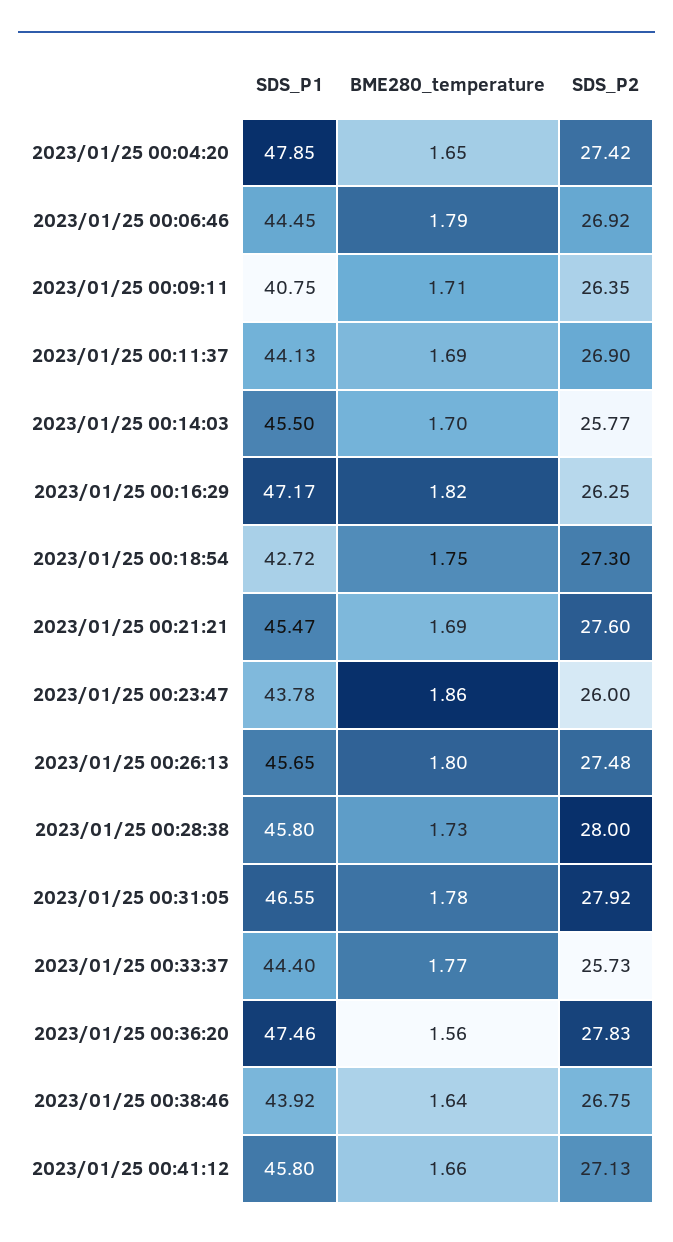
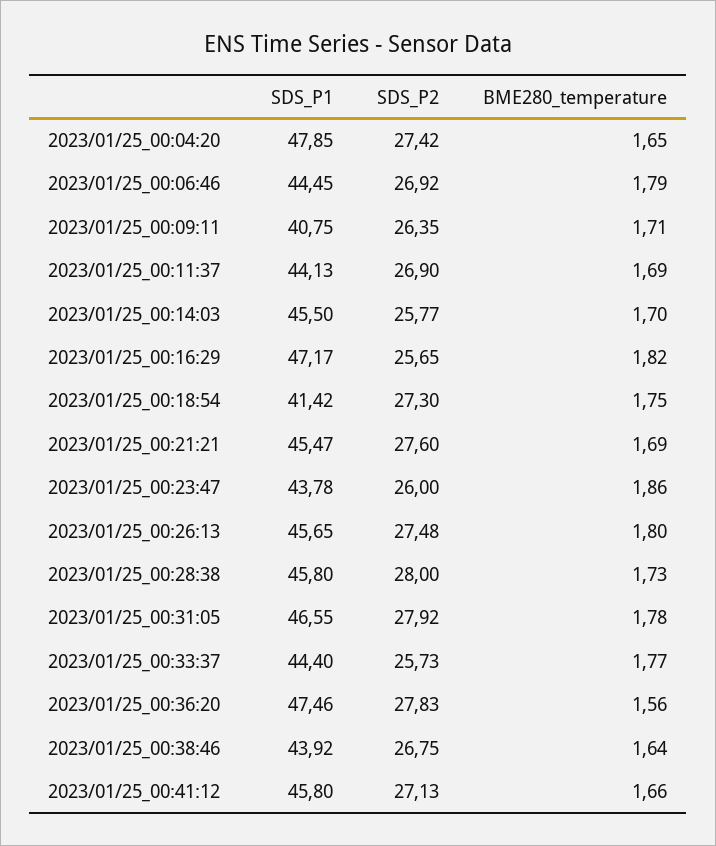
  {
    "SDS_P1": {
      "2023/01/25 00:04:20": 47.85,
      "2023/01/25 00:06:46": 44.45,
      "2023/01/25 00:09:11": 40.75,
      "2023/01/25 00:11:37": 44.13,
      "2023/01/25 00:14:03": 45.5,
      "2023/01/25 00:16:29": 47.17,
-     "2023/01/25 00:18:54": 42.72,
+     "2023/01/25 00:18:54": 41.42,
      "2023/01/25 00:21:21": 45.47,
      "2023/01/25 00:23:47": 43.78,
      "2023/01/25 00:26:13": 45.65,
      "2023/01/25 00:28:38": 45.8,
      "2023/01/25 00:31:05": 46.55,
      "2023/01/25 00:33:37": 44.4,
      "2023/01/25 00:36:20": 47.46,
      "2023/01/25 00:38:46": 43.92,
      "2023/01/25 00:41:12": 45.8
    },
    "BME280_temperature": {
      "2023/01/25 00:04:20": 1.65,
      "2023/01/25 00:06:46": 1.79,
      "2023/01/25 00:09:11": 1.71,
      "2023/01/25 00:11:37": 1.69,
      "2023/01/25 00:14:03": 1.7,
      "2023/01/25 00:16:29": 1.82,
      "2023/01/25 00:18:54": 1.75,
      "2023/01/25 00:21:21": 1.69,
      "2023/01/25 00:23:47": 1.86,
      "2023/01/25 00:26:13": 1.8,
      "2023/01/25 00:28:38": 1.73,
      "2023/01/25 00:31:05": 1.78,
      "2023/01/25 00:33:37": 1.77,
      "2023/01/25 00:36:20": 1.56,
      "2023/01/25 00:38:46": 1.64,
      "2023/01/25 00:41:12": 1.66
    },
    "SDS_P2": {
      "2023/01/25 00:04:20": 27.42,
      "2023/01/25 00:06:46": 26.92,
      "2023/01/25 00:09:11": 26.35,
      "2023/01/25 00:11:37": 26.9,
      "2023/01/25 00:14:03": 25.77,
-     "2023/01/25 00:16:29": 26.25,
+     "2023/01/25 00:16:29": 25.65,
      "2023/01/25 00:18:54": 27.3,
      "2023/01/25 00:21:21": 27.6,
      "2023/01/25 00:23:47": 26,
      "2023/01/25 00:26:13": 27.48,
      "2023/01/25 00:28:38": 28,
      "2023/01/25 00:31:05": 27.92,
      "2023/01/25 00:33:37": 25.73,
      "2023/01/25 00:36:20": 27.83,
      "2023/01/25 00:38:46": 26.75,
      "2023/01/25 00:41:12": 27.13
    }
  }

